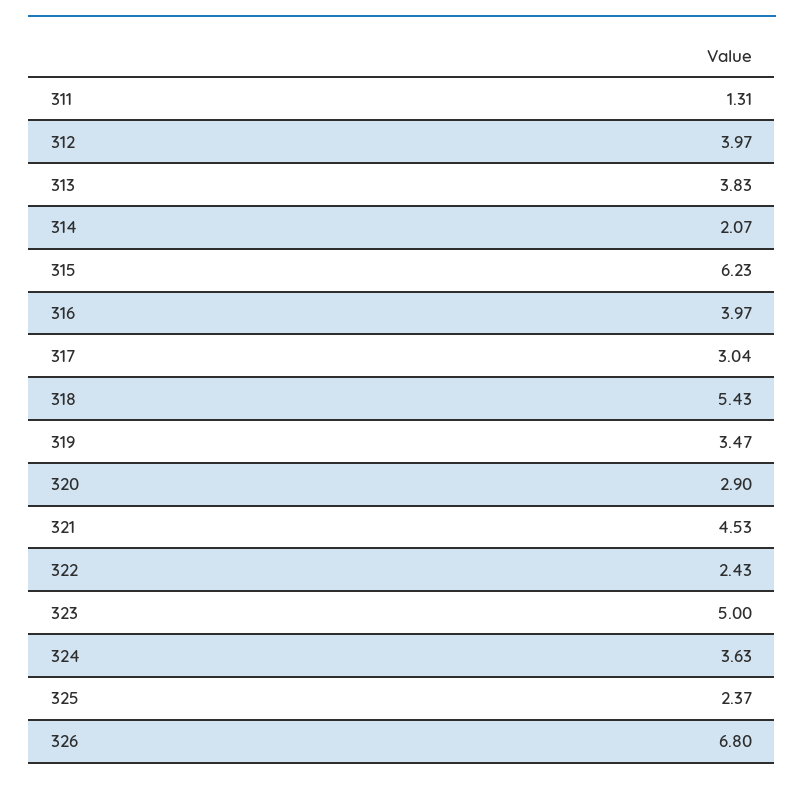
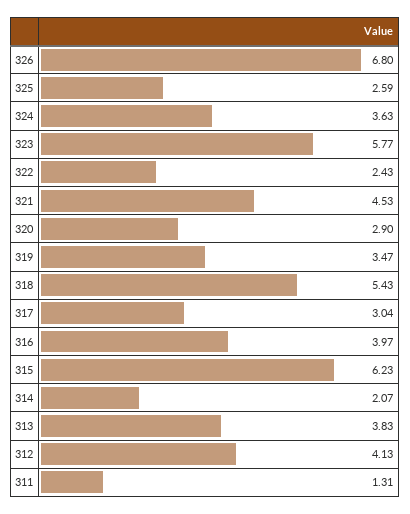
  {
    "311": 1.31,
-   "312": 3.97,
+   "312": 4.13,
    "313": 3.83,
    "314": 2.07,
    "315": 6.23,
    "316": 3.97,
    "317": 3.04,
    "318": 5.43,
    "319": 3.47,
    "320": 2.9,
    "321": 4.53,
    "322": 2.43,
-   "323": 5,
+   "323": 5.77,
    "324": 3.63,
-   "325": 2.37,
+   "325": 2.59,
    "326": 6.8
  }

